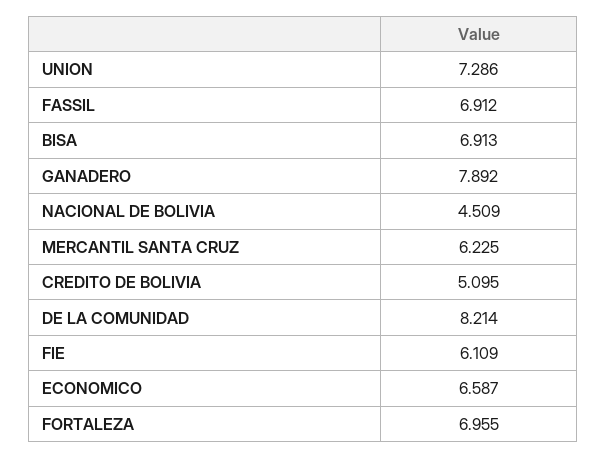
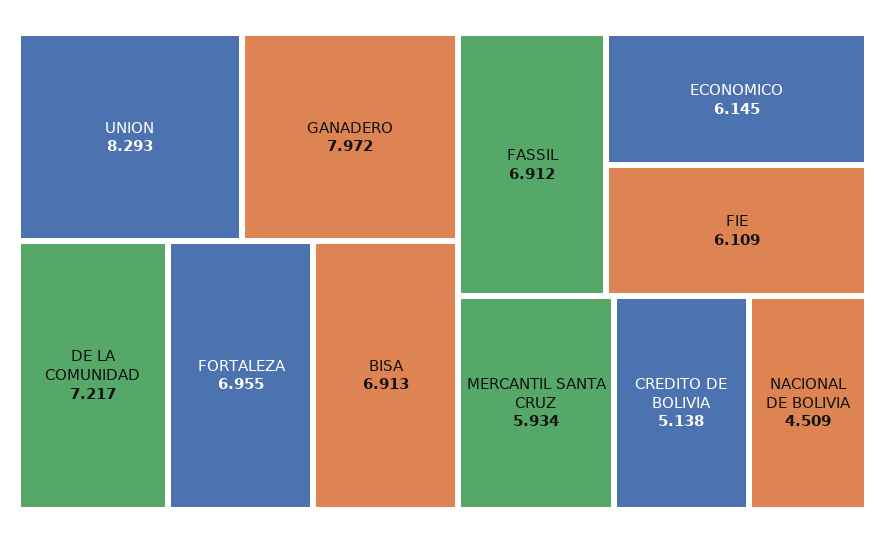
  {
-   "UNION": 7.286,
+   "UNION": 8.293,
    "FASSIL": 6.912,
    "BISA": 6.913,
-   "GANADERO": 7.892,
+   "GANADERO": 7.972,
    "NACIONAL DE BOLIVIA": 4.509,
-   "MERCANTIL SANTA CRUZ": 6.225,
+   "MERCANTIL SANTA CRUZ": 5.934,
-   "CREDITO DE BOLIVIA": 5.095,
+   "CREDITO DE BOLIVIA": 5.138,
-   "DE LA COMUNIDAD": 8.214,
+   "DE LA COMUNIDAD": 7.217,
    "FIE": 6.109,
-   "ECONOMICO": 6.587,
+   "ECONOMICO": 6.145,
    "FORTALEZA": 6.955
  }

